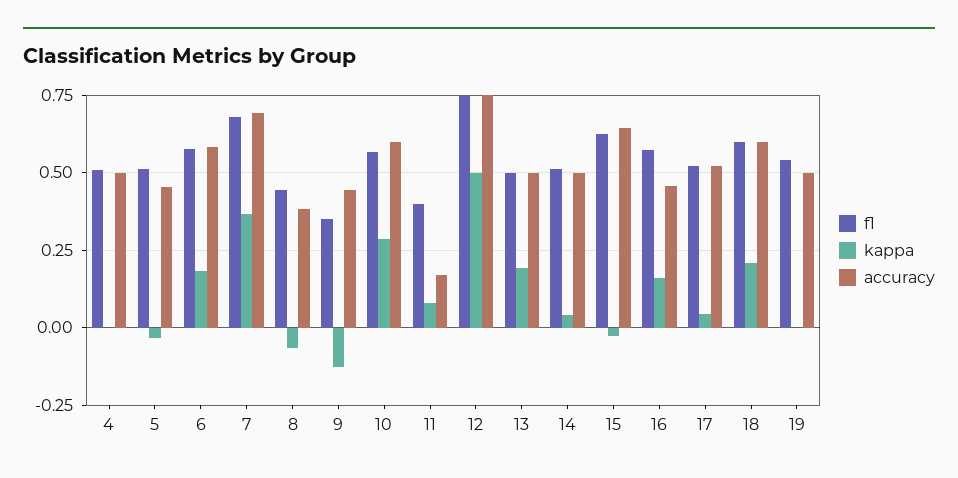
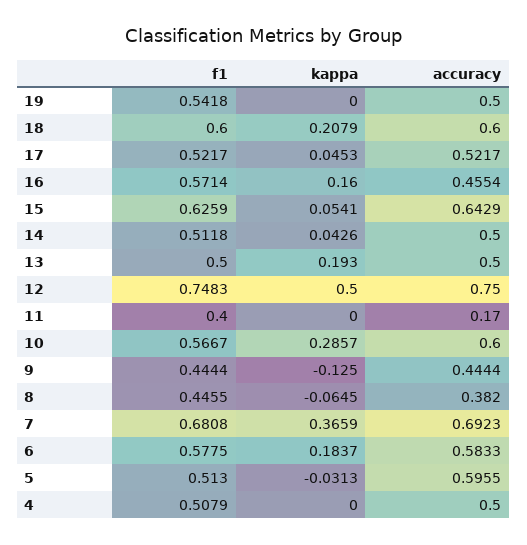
  {
    "f1": {
      "4": 0.5079,
      "5": 0.513,
      "6": 0.5775,
      "7": 0.6808,
      "8": 0.4455,
-     "9": 0.35,
+     "9": 0.4444,
      "10": 0.5667,
      "11": 0.4,
      "12": 0.7483,
      "13": 0.5,
      "14": 0.5118,
      "15": 0.6259,
      "16": 0.5714,
      "17": 0.5217,
      "18": 0.6,
      "19": 0.5418
    },
    "kappa": {
      "4": 0,
      "5": -0.0313,
      "6": 0.1837,
      "7": 0.3659,
      "8": -0.0645,
      "9": -0.125,
      "10": 0.2857,
-     "11": 0.075,
+     "11": 0,
      "12": 0.5,
      "13": 0.193,
      "14": 0.0426,
-     "15": -0.025,
+     "15": 0.0541,
      "16": 0.16,
      "17": 0.0453,
      "18": 0.2079,
      "19": 0
    },
    "accuracy": {
      "4": 0.5,
-     "5": 0.45,
+     "5": 0.5955,
      "6": 0.5833,
      "7": 0.6923,
      "8": 0.382,
      "9": 0.4444,
      "10": 0.6,
      "11": 0.17,
      "12": 0.75,
      "13": 0.5,
      "14": 0.5,
      "15": 0.6429,
      "16": 0.4554,
      "17": 0.5217,
      "18": 0.6,
      "19": 0.5
    }
  }

